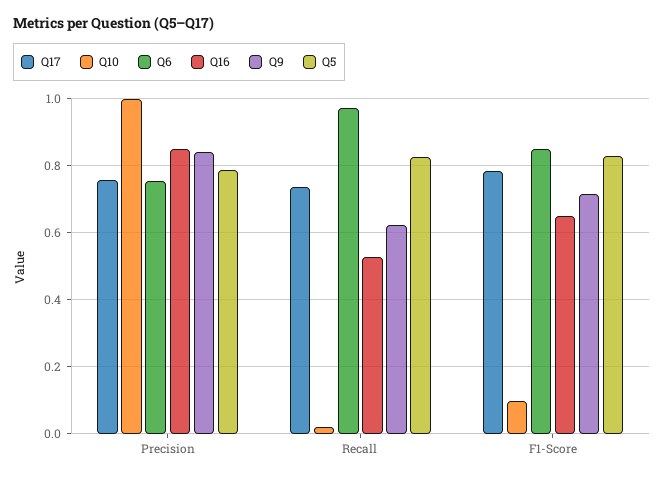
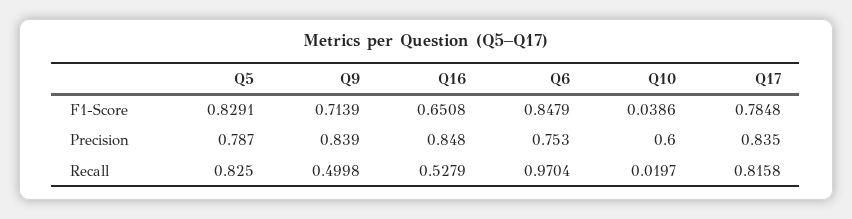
  {
    "Q17": {
-     "Precision": 0.76,
+     "Precision": 0.835,
-     "Recall": 0.74,
+     "Recall": 0.8158,
      "F1-Score": 0.7848
    },
    "Q10": {
-     "Precision": 1,
+     "Precision": 0.6,
      "Recall": 0.0197,
-     "F1-Score": 0.1
+     "F1-Score": 0.0386
    },
    "Q6": {
      "Precision": 0.753,
      "Recall": 0.9704,
      "F1-Score": 0.8479
    },
    "Q16": {
      "Precision": 0.848,
      "Recall": 0.5279,
      "F1-Score": 0.6508
    },
    "Q9": {
      "Precision": 0.839,
-     "Recall": 0.62,
+     "Recall": 0.4998,
      "F1-Score": 0.7139
    },
    "Q5": {
      "Precision": 0.787,
      "Recall": 0.825,
      "F1-Score": 0.8291
    }
  }

